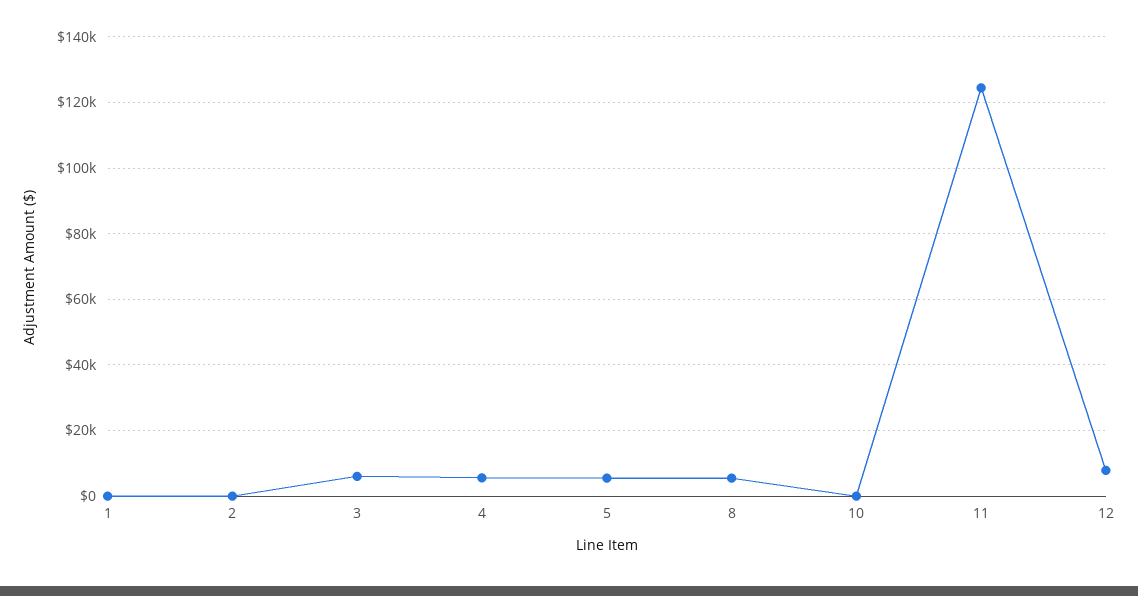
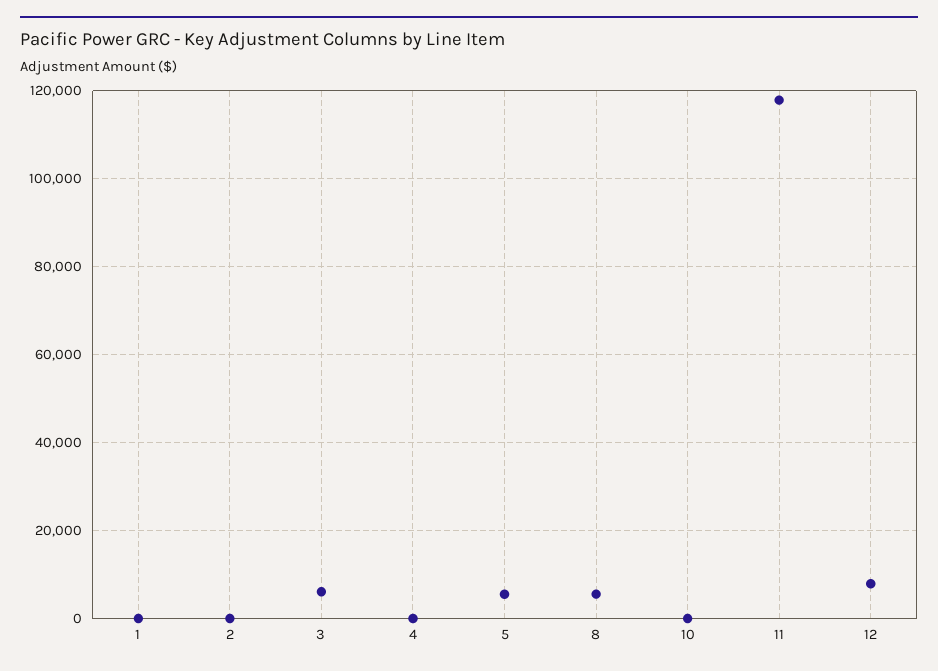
  {
    "1": 0,
    "2": 0,
    "3": 6000,
-   "4": 6000,
+   "4": 0,
    "5": 6000,
    "8": 6000,
    "10": 0,
-   "11": 124000,
+   "11": 118000,
    "12": 8000
  }

